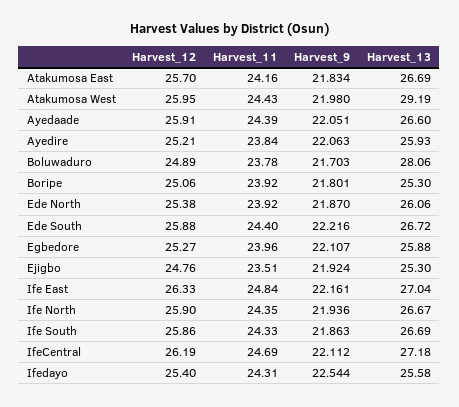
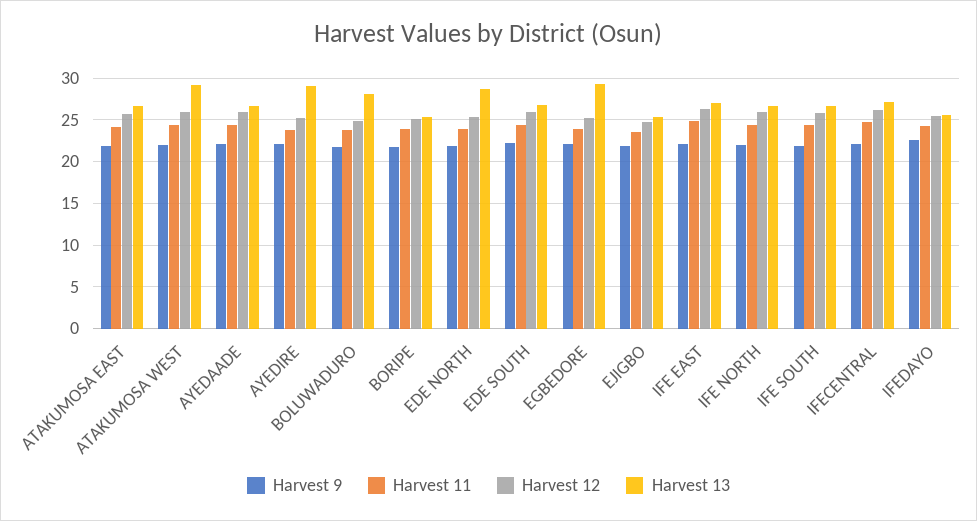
  {
    "Harvest_12": {
      "Atakumosa East": 25.7,
      "Atakumosa West": 25.95,
      "Ayedaade": 25.91,
      "Ayedire": 25.21,
      "Boluwaduro": 24.89,
      "Boripe": 25.06,
      "Ede North": 25.38,
      "Ede South": 25.88,
      "Egbedore": 25.27,
      "Ejigbo": 24.76,
      "Ife East": 26.33,
      "Ife North": 25.9,
      "Ife South": 25.86,
      "IfeCentral": 26.19,
      "Ifedayo": 25.4
    },
    "Harvest_11": {
      "Atakumosa East": 24.16,
      "Atakumosa West": 24.43,
      "Ayedaade": 24.39,
      "Ayedire": 23.84,
      "Boluwaduro": 23.78,
      "Boripe": 23.92,
      "Ede North": 23.92,
      "Ede South": 24.4,
      "Egbedore": 23.96,
      "Ejigbo": 23.51,
      "Ife East": 24.84,
      "Ife North": 24.35,
      "Ife South": 24.33,
      "IfeCentral": 24.69,
      "Ifedayo": 24.31
    },
    "Harvest_9": {
      "Atakumosa East": 21.834,
      "Atakumosa West": 21.98,
      "Ayedaade": 22.051,
      "Ayedire": 22.063,
      "Boluwaduro": 21.703,
      "Boripe": 21.801,
      "Ede North": 21.87,
      "Ede South": 22.216,
      "Egbedore": 22.107,
      "Ejigbo": 21.924,
      "Ife East": 22.161,
      "Ife North": 21.936,
      "Ife South": 21.863,
      "IfeCentral": 22.112,
      "Ifedayo": 22.544
    },
    "Harvest_13": {
      "Atakumosa East": 26.69,
      "Atakumosa West": 29.19,
      "Ayedaade": 26.6,
-     "Ayedire": 25.93,
+     "Ayedire": 29,
      "Boluwaduro": 28.06,
      "Boripe": 25.3,
-     "Ede North": 26.06,
+     "Ede North": 29,
      "Ede South": 26.72,
-     "Egbedore": 25.88,
+     "Egbedore": 29,
      "Ejigbo": 25.3,
      "Ife East": 27.04,
      "Ife North": 26.67,
      "Ife South": 26.69,
      "IfeCentral": 27.18,
      "Ifedayo": 25.58
    }
  }

